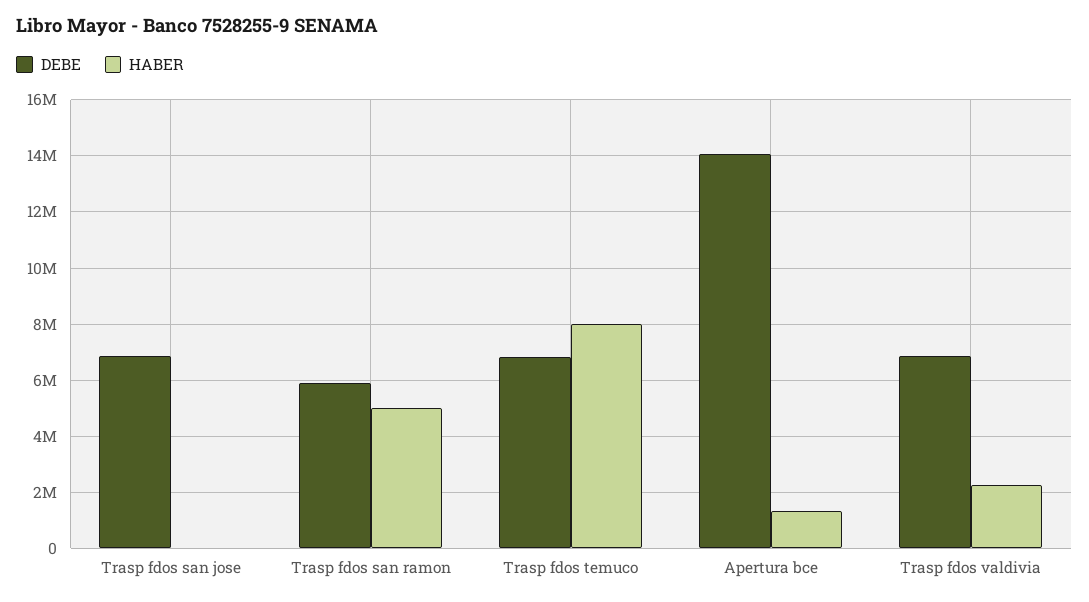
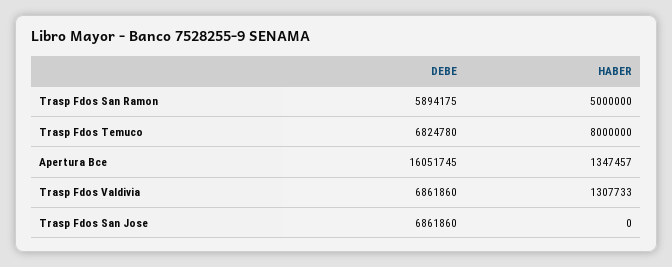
  {
    "DEBE": {
      "Trasp fdos san jose": 6861860,
      "Trasp fdos san ramon": 5894175,
      "Trasp fdos temuco": 6824780,
-     "Apertura bce": 14000000,
+     "Apertura bce": 16051745,
      "Trasp fdos valdivia": 6861860
    },
    "HABER": {
      "Trasp fdos san jose": 0,
      "Trasp fdos san ramon": 5000000,
      "Trasp fdos temuco": 8000000,
      "Apertura bce": 1347457,
-     "Trasp fdos valdivia": 2250000
+     "Trasp fdos valdivia": 1307733
    }
  }

